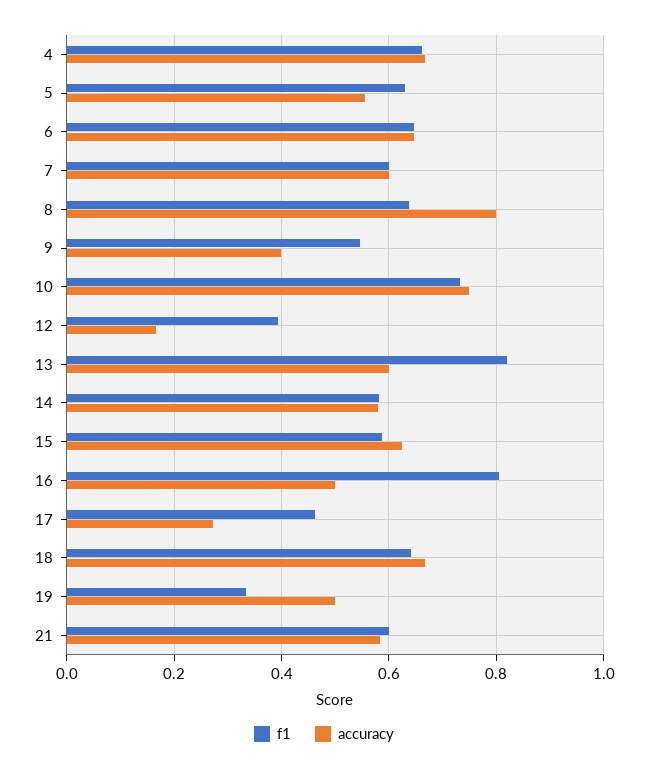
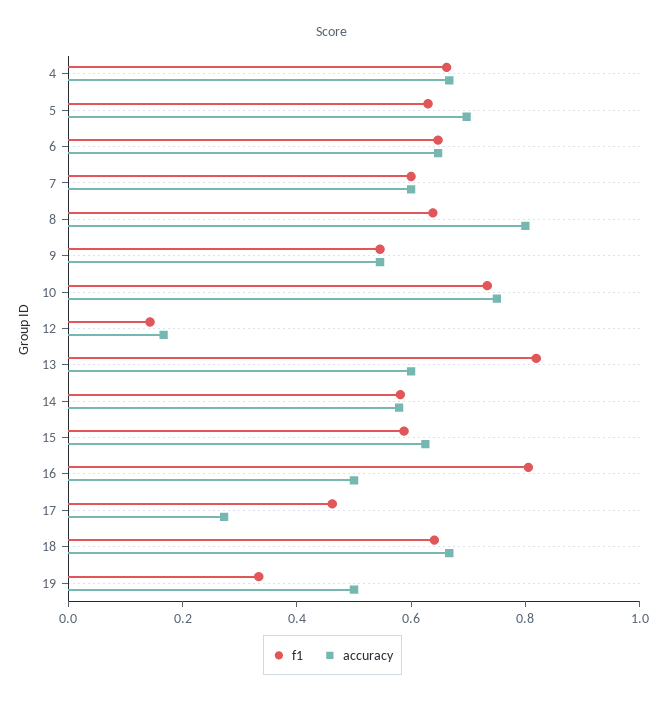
  {
    "f1": {
      "4": 0.66,
      "5": 0.62,
      "6": 0.64,
      "7": 0.6,
      "8": 0.64,
      "9": 0.54,
      "10": 0.74,
-     "12": 0.4,
+     "12": 0.15,
      "13": 0.82,
      "14": 0.58,
      "15": 0.58,
      "16": 0.8,
      "17": 0.46,
      "18": 0.64,
-     "19": 0.34,
+     "19": 0.34
-     "21": 0.6
    },
    "accuracy": {
      "4": 0.66,
-     "5": 0.56,
+     "5": 0.7,
      "6": 0.64,
      "7": 0.6,
      "8": 0.8,
-     "9": 0.4,
+     "9": 0.55,
      "10": 0.76,
      "12": 0.16,
      "13": 0.6,
      "14": 0.58,
      "15": 0.62,
      "16": 0.5,
      "17": 0.28,
      "18": 0.66,
-     "19": 0.5,
+     "19": 0.5
-     "21": 0.58
    }
  }

